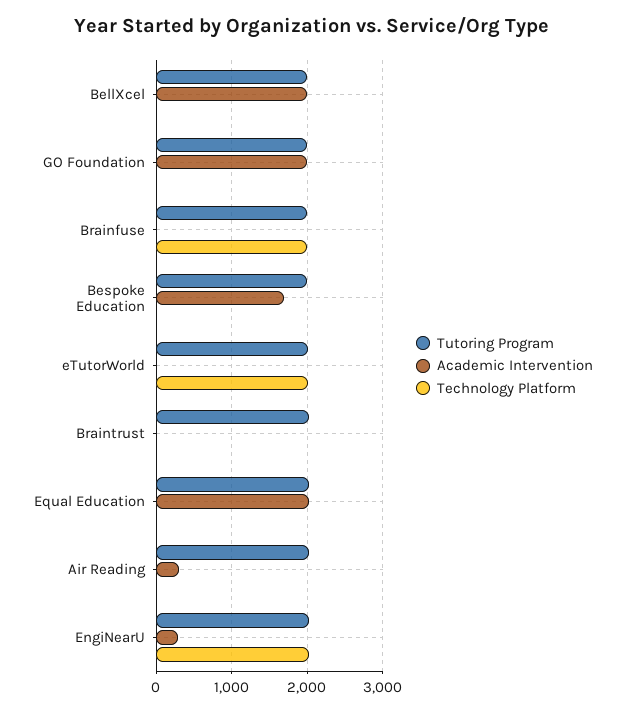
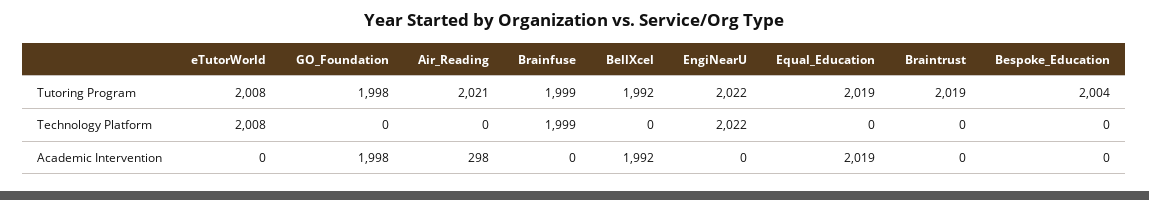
  {
    "Tutoring Program": {
      "BellXcel": 1992,
      "GO Foundation": 1998,
      "Brainfuse": 1999,
      "Bespoke Education": 2004,
      "eTutorWorld": 2008,
      "Braintrust": 2019,
      "Equal Education": 2019,
      "Air Reading": 2021,
      "EngiNearU": 2022
    },
    "Academic Intervention": {
      "BellXcel": 1992,
      "GO Foundation": 1998,
      "Brainfuse": 0,
-     "Bespoke Education": 1700,
+     "Bespoke Education": 0,
      "eTutorWorld": 0,
      "Braintrust": 0,
      "Equal Education": 2019,
      "Air Reading": 298,
-     "EngiNearU": 300
+     "EngiNearU": 0
    },
    "Technology Platform": {
      "BellXcel": 0,
      "GO Foundation": 0,
      "Brainfuse": 1999,
      "Bespoke Education": 0,
      "eTutorWorld": 2008,
      "Braintrust": 0,
      "Equal Education": 0,
      "Air Reading": 0,
      "EngiNearU": 2022
    }
  }

